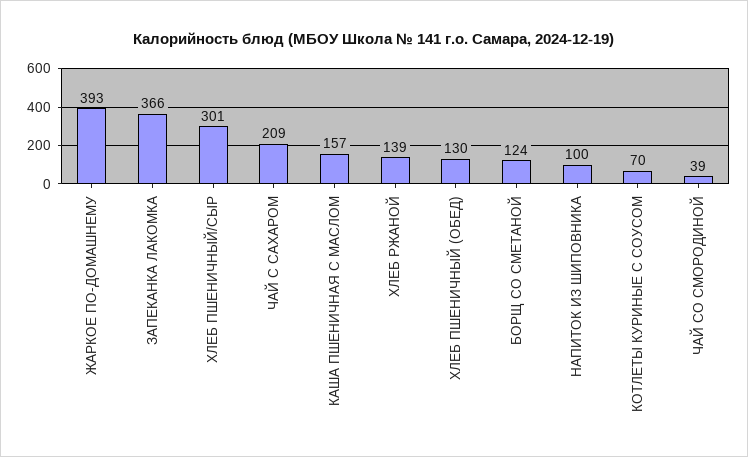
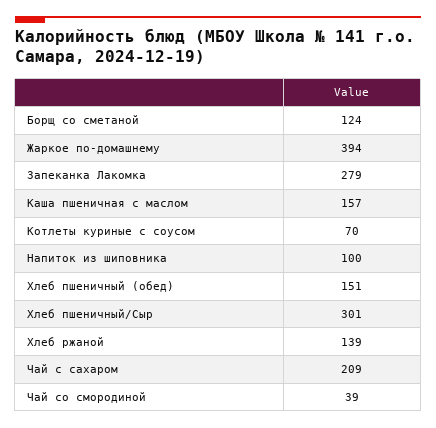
  {
-   "ЖАРКОЕ ПО-ДОМАШНЕМУ": 393,
+   "ЖАРКОЕ ПО-ДОМАШНЕМУ": 394,
-   "ЗАПЕКАНКА ЛАКОМКА": 366,
+   "ЗАПЕКАНКА ЛАКОМКА": 279,
    "ХЛЕБ ПШЕНИЧНЫЙ/СЫР": 301,
    "ЧАЙ С САХАРОМ": 209,
    "КАША ПШЕНИЧНАЯ С МАСЛОМ": 157,
    "ХЛЕБ РЖАНОЙ": 139,
-   "ХЛЕБ ПШЕНИЧНЫЙ (ОБЕД)": 130,
+   "ХЛЕБ ПШЕНИЧНЫЙ (ОБЕД)": 151,
    "БОРЩ СО СМЕТАНОЙ": 124,
    "НАПИТОК ИЗ ШИПОВНИКА": 100,
    "КОТЛЕТЫ КУРИНЫЕ С СОУСОМ": 70,
    "ЧАЙ СО СМОРОДИНОЙ": 39
  }

